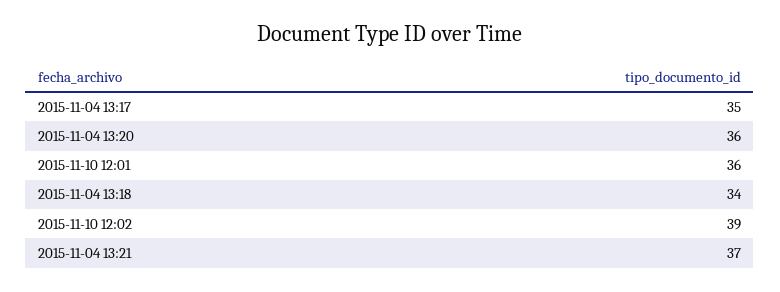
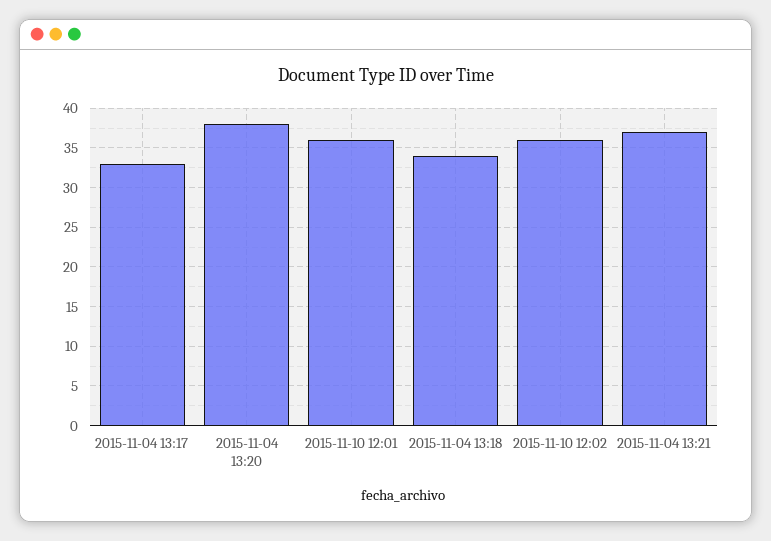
  {
-   "2015-11-04 13:17": 35,
+   "2015-11-04 13:17": 33,
-   "2015-11-04 13:20": 36,
+   "2015-11-04 13:20": 38,
    "2015-11-10 12:01": 36,
    "2015-11-04 13:18": 34,
-   "2015-11-10 12:02": 39,
+   "2015-11-10 12:02": 36,
    "2015-11-04 13:21": 37
  }

